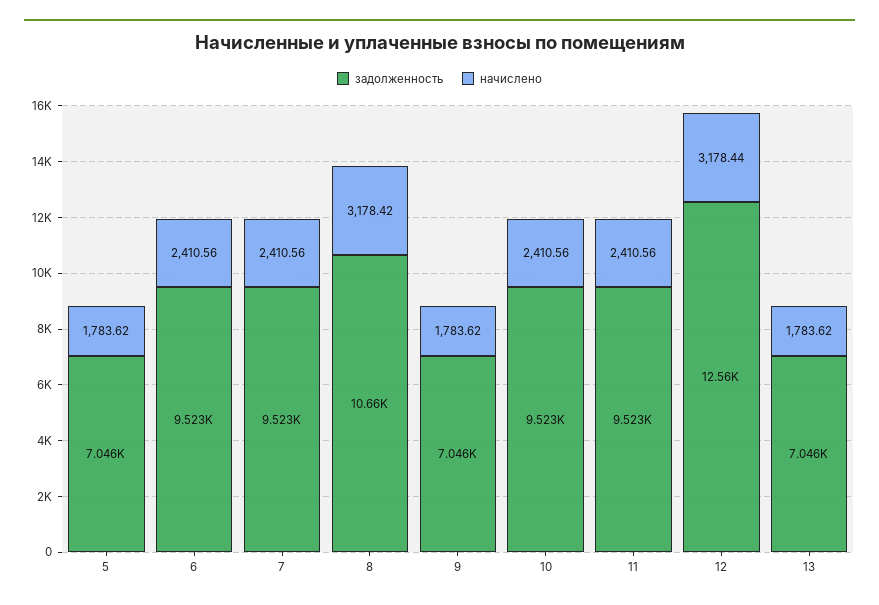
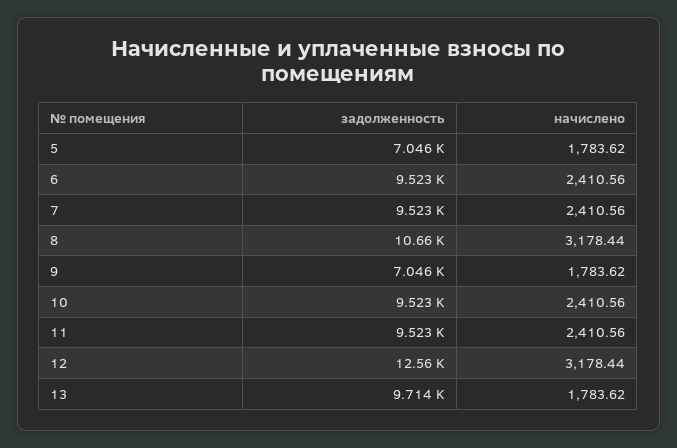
  {
    "задолженность": {
      "5": 7046,
      "6": 9523,
      "7": 9523,
      "8": 10660,
      "9": 7046,
      "10": 9523,
      "11": 9523,
      "12": 12560,
-     "13": 7046
+     "13": 9714
    },
    "начислено": {
      "5": 1783.62,
      "6": 2410.56,
      "7": 2410.56,
-     "8": 3178.42,
+     "8": 3178.44,
      "9": 1783.62,
      "10": 2410.56,
      "11": 2410.56,
      "12": 3178.44,
      "13": 1783.62
    }
  }

